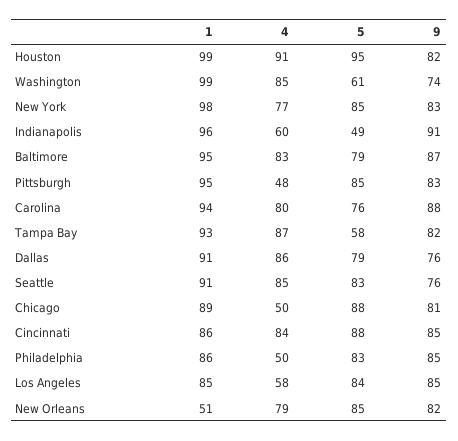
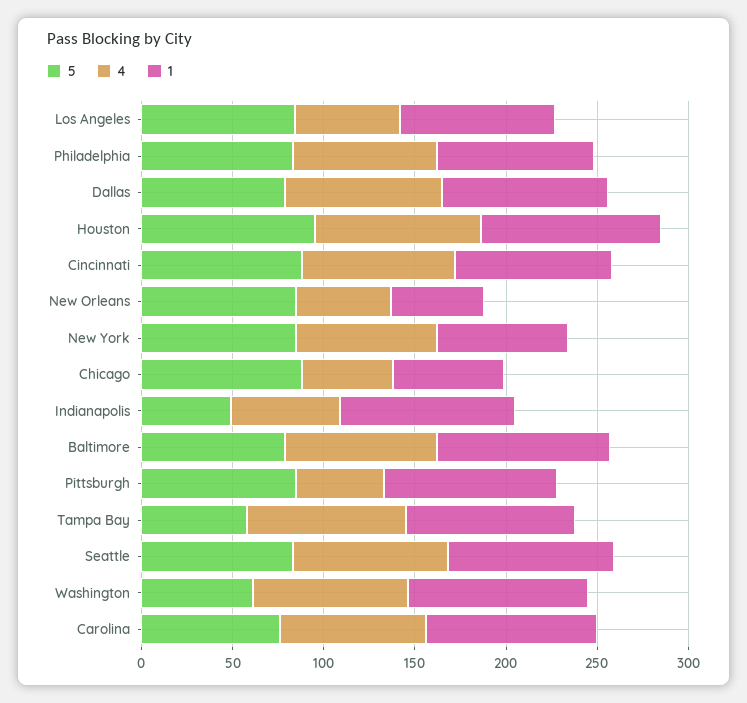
  {
    "1": {
      "Houston": 99,
      "Washington": 99,
-     "New York": 98,
+     "New York": 70,
      "Indianapolis": 96,
      "Baltimore": 95,
      "Pittsburgh": 95,
      "Carolina": 94,
      "Tampa Bay": 93,
      "Dallas": 91,
      "Seattle": 91,
-     "Chicago": 89,
+     "Chicago": 60,
      "Cincinnati": 86,
      "Philadelphia": 86,
      "Los Angeles": 85,
      "New Orleans": 51
    },
    "4": {
      "Houston": 91,
      "Washington": 85,
      "New York": 77,
      "Indianapolis": 60,
      "Baltimore": 83,
      "Pittsburgh": 48,
      "Carolina": 80,
      "Tampa Bay": 87,
      "Dallas": 86,
      "Seattle": 85,
      "Chicago": 50,
      "Cincinnati": 84,
-     "Philadelphia": 50,
+     "Philadelphia": 80,
      "Los Angeles": 58,
-     "New Orleans": 79
+     "New Orleans": 50
    },
    "5": {
      "Houston": 95,
      "Washington": 61,
      "New York": 85,
      "Indianapolis": 49,
      "Baltimore": 79,
      "Pittsburgh": 85,
      "Carolina": 76,
      "Tampa Bay": 58,
      "Dallas": 79,
      "Seattle": 83,
      "Chicago": 88,
      "Cincinnati": 88,
      "Philadelphia": 83,
      "Los Angeles": 84,
      "New Orleans": 85
-   },
+   }
-   "9": {
-     "Houston": 82,
-     "Washington": 74,
-     "New York": 83,
-     "Indianapolis": 91,
-     "Baltimore": 87,
-     "Pittsburgh": 83,
-     "Carolina": 88,
-     "Tampa Bay": 82,
-     "Dallas": 76,
-     "Seattle": 76,
-     "Chicago": 81,
-     "Cincinnati": 85,
-     "Philadelphia": 85,
-     "Los Angeles": 85,
-     "New Orleans": 82
-   }
  }

